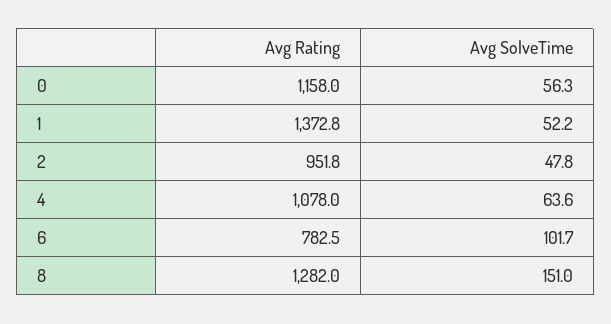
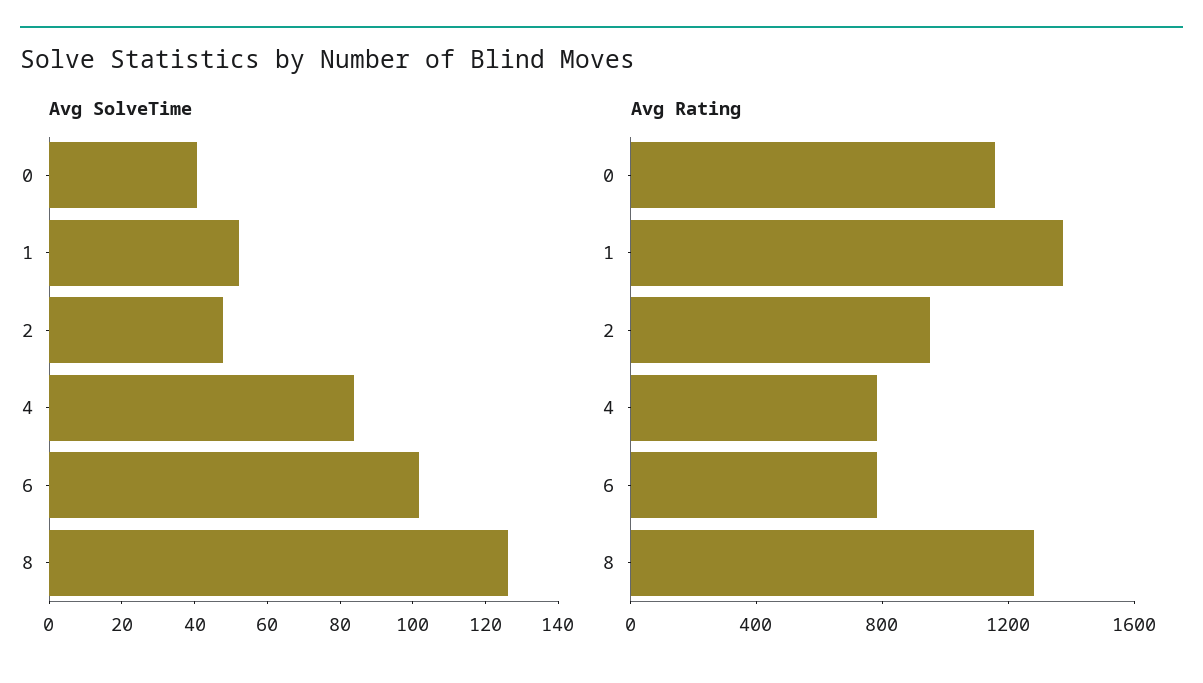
  {
    "Avg Rating": {
      "0": 1158,
      "1": 1372.8,
      "2": 951.8,
-     "4": 1078,
+     "4": 800,
      "6": 782.5,
      "8": 1282
    },
    "Avg SolveTime": {
-     "0": 56.3,
+     "0": 40,
      "1": 52.2,
      "2": 47.8,
-     "4": 63.6,
+     "4": 85,
      "6": 101.7,
-     "8": 151
+     "8": 125
    }
  }

